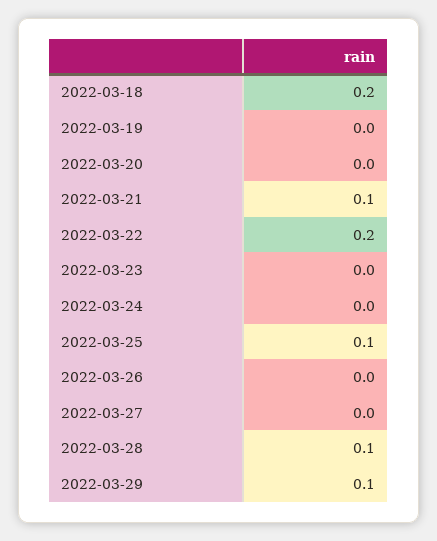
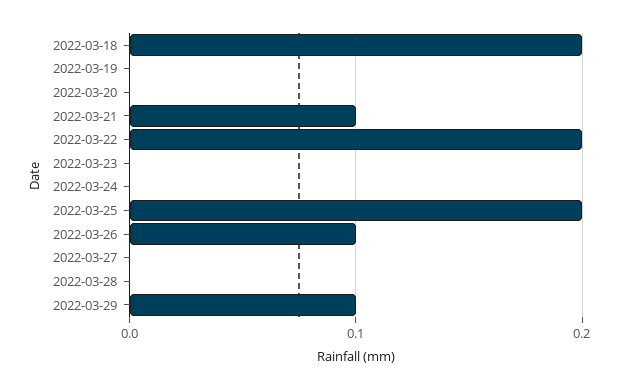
  {
    "2022-03-18": 0.2,
    "2022-03-19": 0,
    "2022-03-20": 0,
    "2022-03-21": 0.1,
    "2022-03-22": 0.2,
    "2022-03-23": 0,
    "2022-03-24": 0,
-   "2022-03-25": 0.1,
+   "2022-03-25": 0.2,
-   "2022-03-26": 0,
+   "2022-03-26": 0.1,
    "2022-03-27": 0,
-   "2022-03-28": 0.1,
+   "2022-03-28": 0,
    "2022-03-29": 0.1
  }

